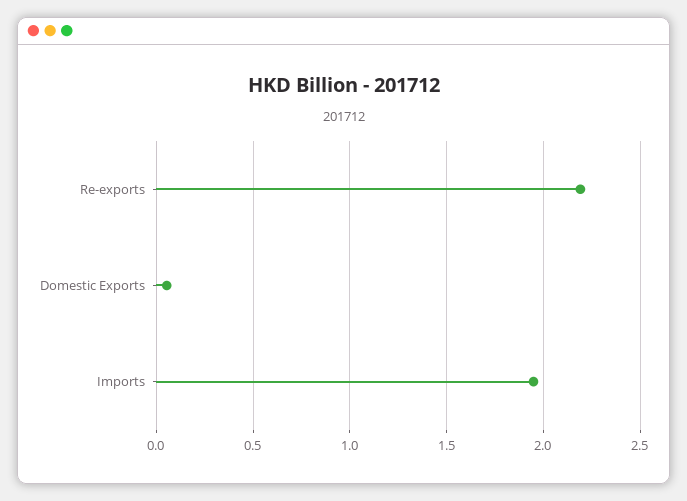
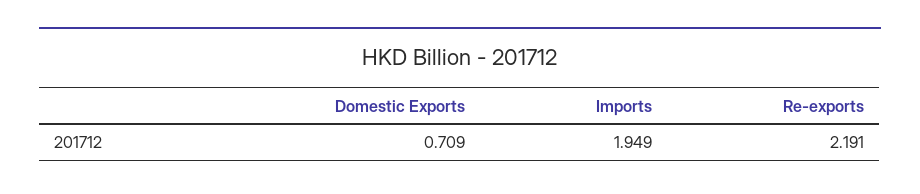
  {
    "Re-exports": 2.191,
-   "Domestic Exports": 0.05,
+   "Domestic Exports": 0.709,
    "Imports": 1.949
  }

